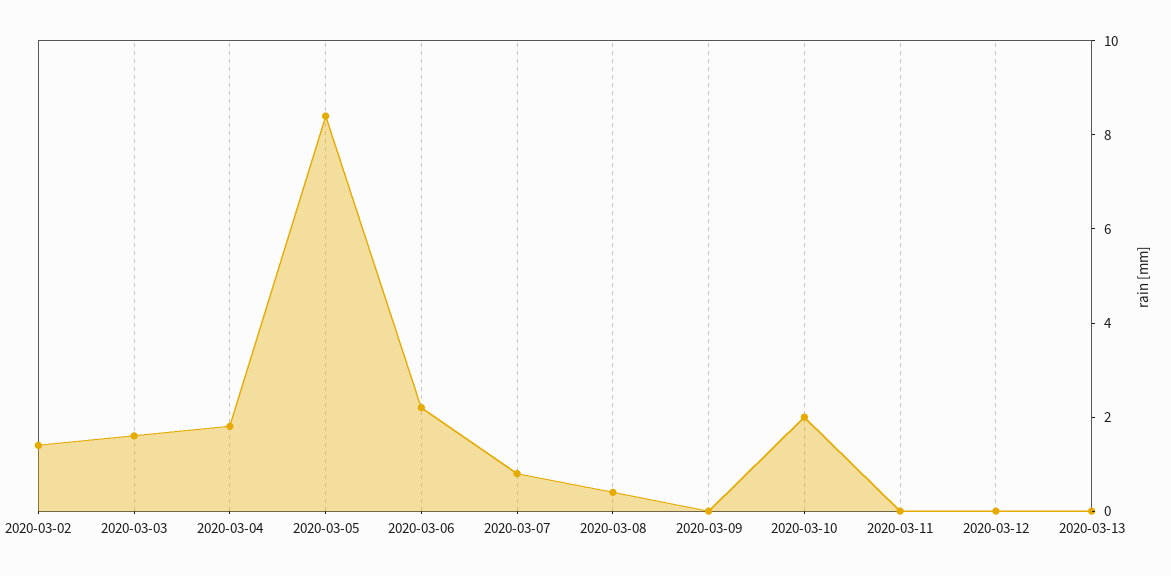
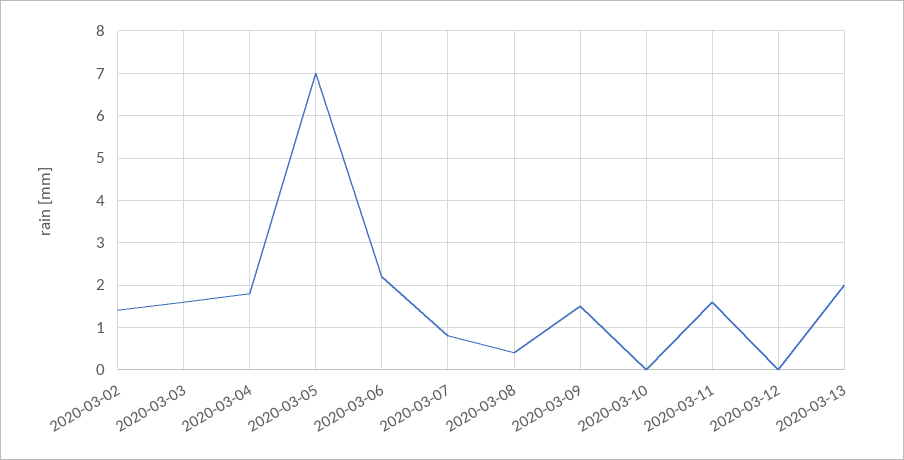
  {
    "2020-03-02": 1.5,
    "2020-03-03": 1.5,
    "2020-03-04": 2,
-   "2020-03-05": 8.5,
+   "2020-03-05": 7,
    "2020-03-06": 2,
    "2020-03-07": 1,
    "2020-03-08": 0.5,
-   "2020-03-09": 0,
+   "2020-03-09": 1.5,
-   "2020-03-10": 2,
+   "2020-03-10": 0,
-   "2020-03-11": 0,
+   "2020-03-11": 1.5,
    "2020-03-12": 0,
-   "2020-03-13": 0
+   "2020-03-13": 2
  }

